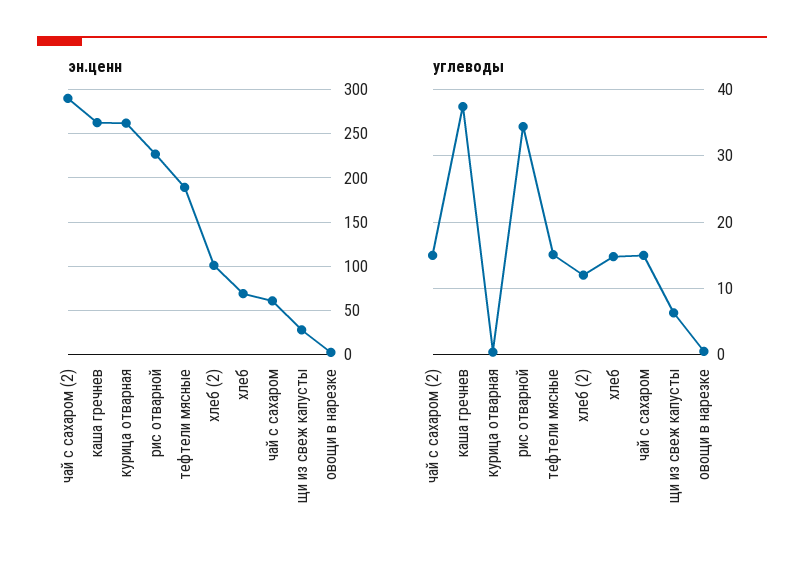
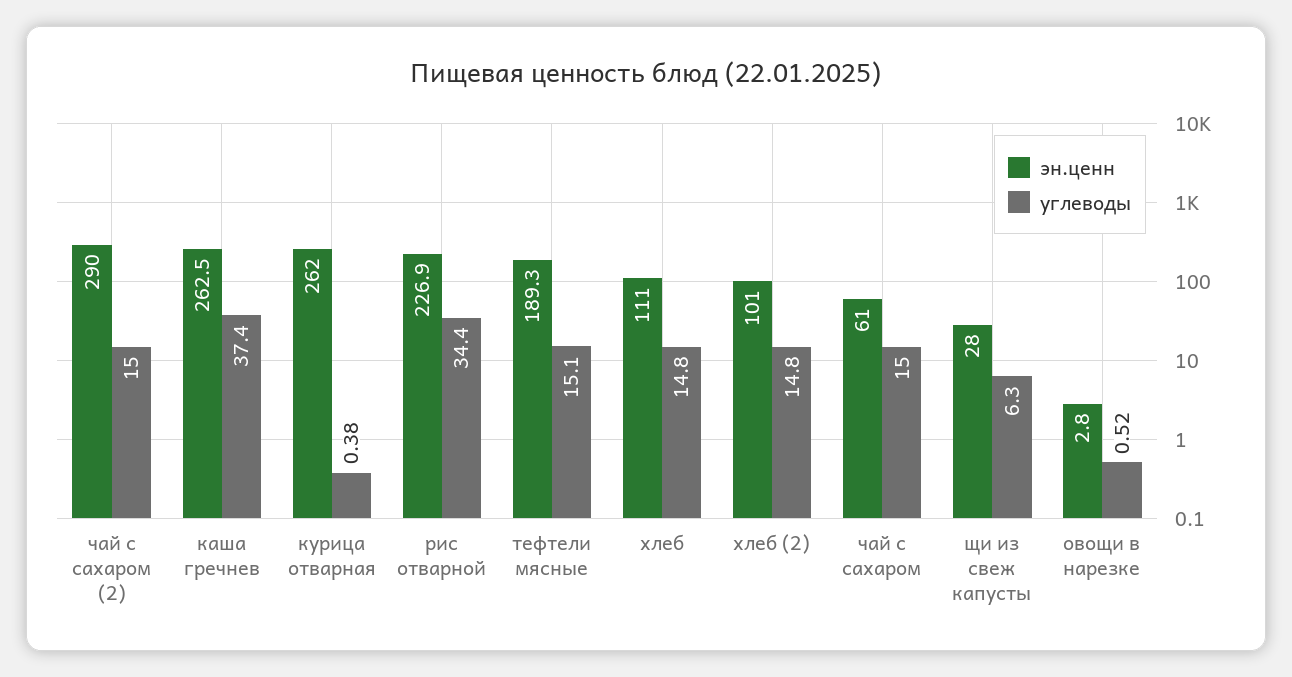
  {
    "эн.ценн": {
      "чай с сахаром (2)": 290,
      "каша гречнев": 262.5,
      "курица отварная": 262,
      "рис отварной": 226.9,
      "тефтели мясные": 189.3,
      "хлеб (2)": 101,
-     "хлеб": 70,
+     "хлеб": 111,
      "чай с сахаром": 61,
      "щи из свеж капусты": 28,
      "овощи в нарезке": 2.8
    },
    "углеводы": {
      "чай с сахаром (2)": 15,
      "каша гречнев": 37.4,
      "курица отварная": 0.38,
      "рис отварной": 34.4,
      "тефтели мясные": 15.1,
-     "хлеб (2)": 12,
+     "хлеб (2)": 14.8,
      "хлеб": 14.8,
      "чай с сахаром": 15,
      "щи из свеж капусты": 6.3,
      "овощи в нарезке": 0.52
    }
  }

